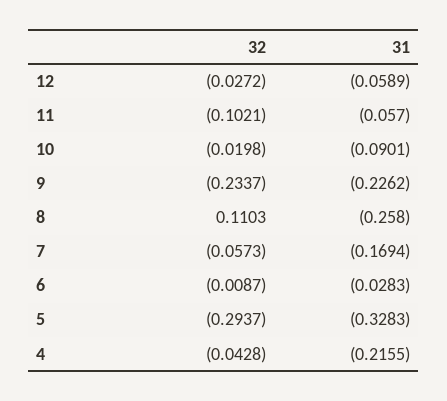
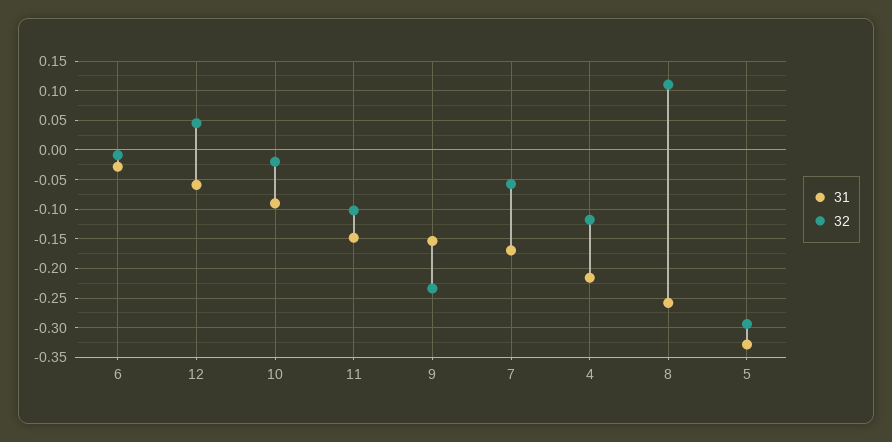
  {
    "32": {
-     "12": -0.0272,
+     "12": 0.05,
      "11": -0.1021,
      "10": -0.0198,
      "9": -0.2337,
      "8": 0.1103,
      "7": -0.0573,
      "6": -0.0087,
      "5": -0.2937,
-     "4": -0.0428
+     "4": -0.125
    },
    "31": {
      "12": -0.0589,
-     "11": -0.057,
+     "11": -0.15,
      "10": -0.0901,
-     "9": -0.2262,
+     "9": -0.15,
      "8": -0.258,
      "7": -0.1694,
      "6": -0.0283,
      "5": -0.3283,
      "4": -0.2155
    }
  }

